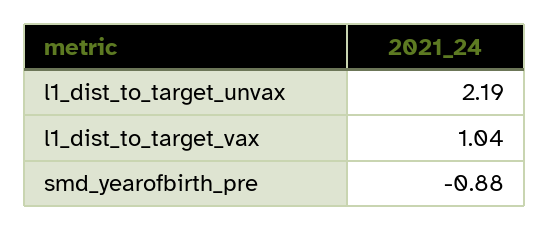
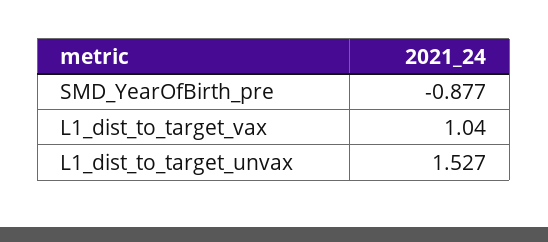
  {
-   "l1_dist_to_target_unvax": 2.19,
+   "l1_dist_to_target_unvax": 1.527,
    "l1_dist_to_target_vax": 1.04,
    "smd_yearofbirth_pre": -0.877
  }

